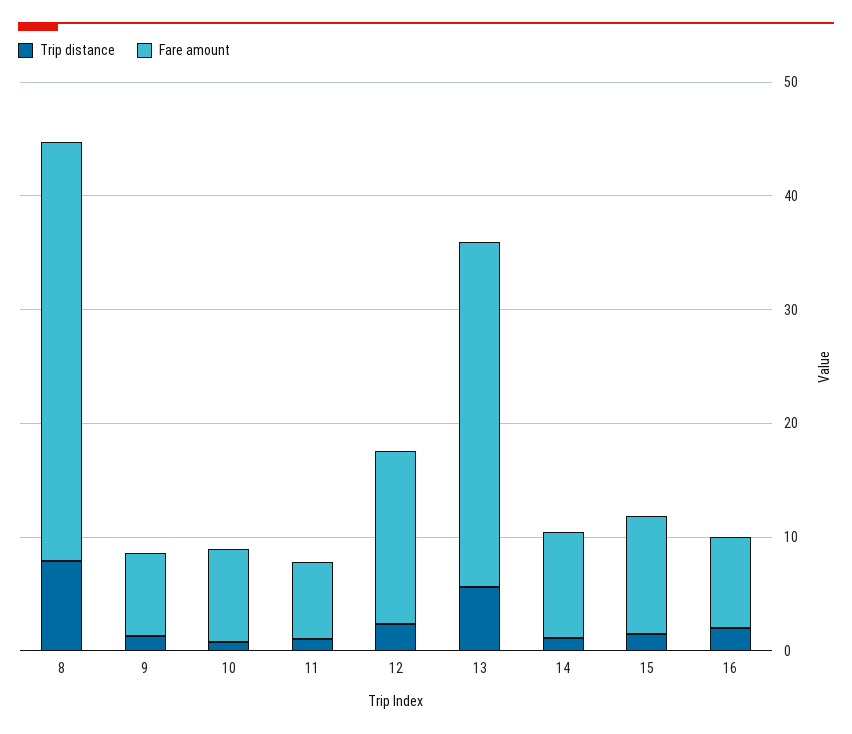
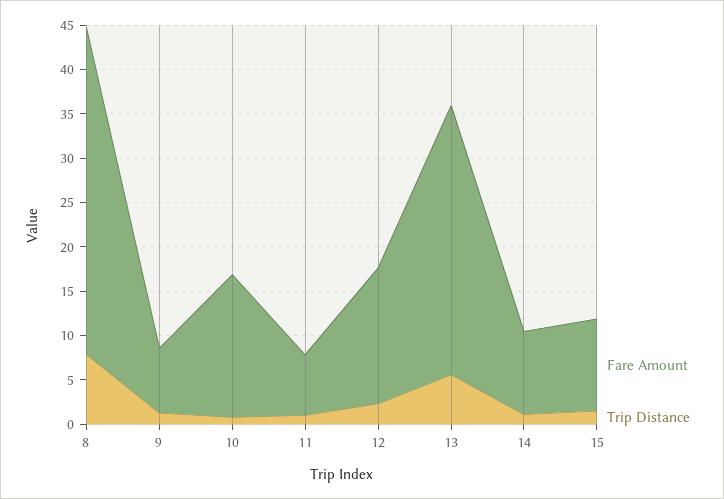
  {
    "Trip distance": {
      "8": 8,
      "9": 1,
      "10": 1,
      "11": 1,
      "12": 2,
      "13": 6,
      "14": 1,
-     "15": 1,
+     "15": 1
-     "16": 2
    },
    "Fare amount": {
      "8": 37,
      "9": 7,
-     "10": 8,
+     "10": 16,
      "11": 7,
      "12": 15,
      "13": 30,
      "14": 9,
-     "15": 10,
+     "15": 10
-     "16": 8
    }
  }

